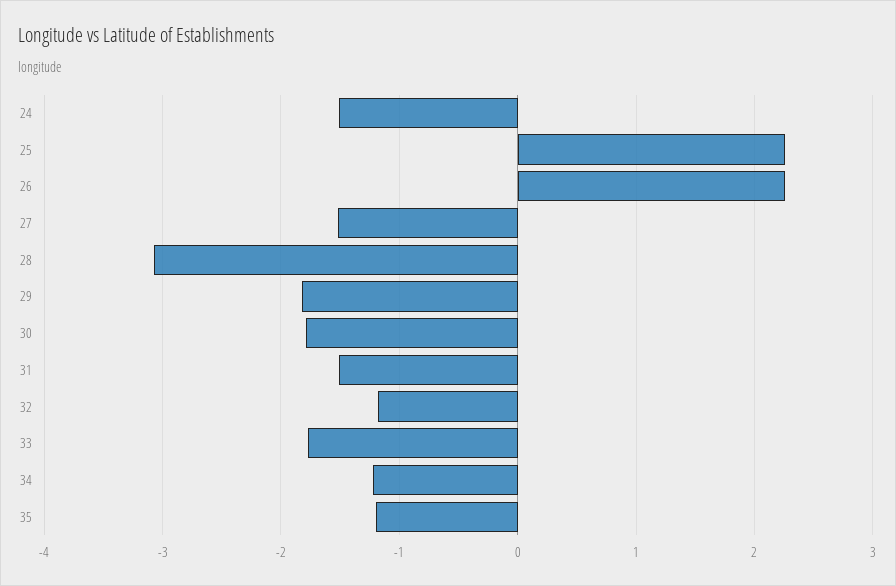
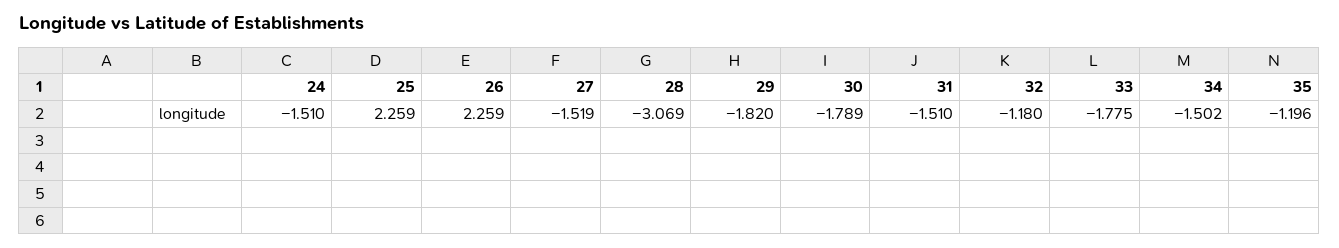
  {
    "24": -1.51,
    "25": 2.259,
    "26": 2.259,
    "27": -1.519,
    "28": -3.069,
    "29": -1.82,
    "30": -1.789,
    "31": -1.51,
    "32": -1.18,
    "33": -1.775,
-   "34": -1.2,
+   "34": -1.502,
    "35": -1.196
  }

